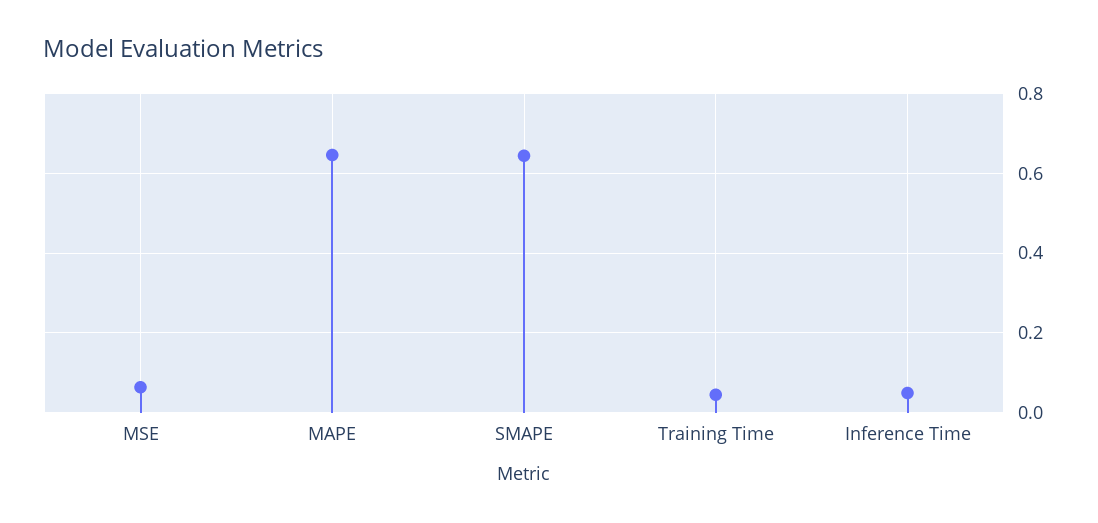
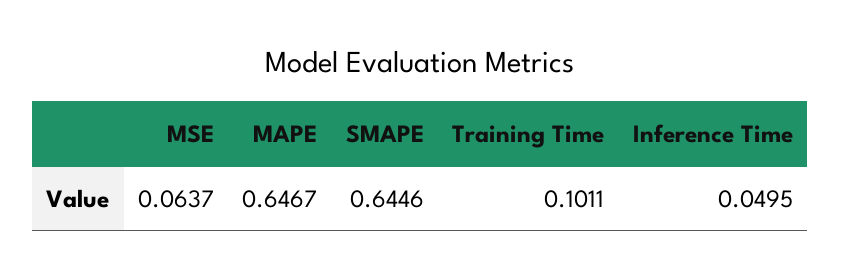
  {
    "MSE": 0.0637,
    "MAPE": 0.6467,
    "SMAPE": 0.6446,
-   "Training Time": 0.04,
+   "Training Time": 0.1011,
    "Inference Time": 0.0495
  }

